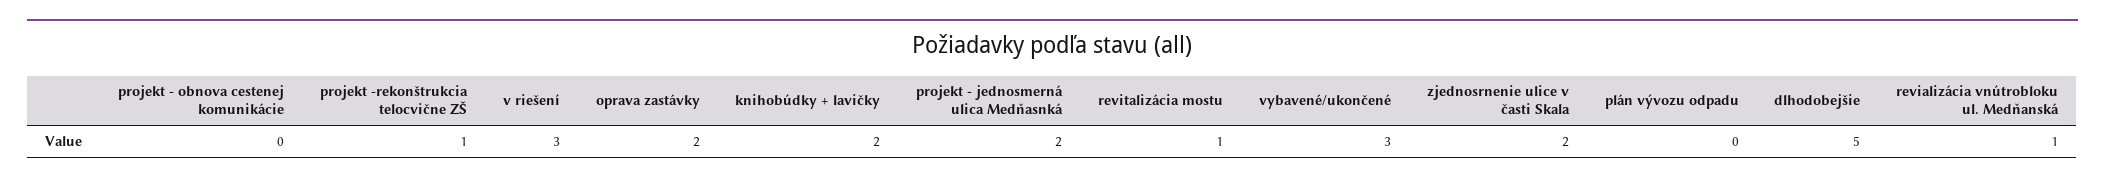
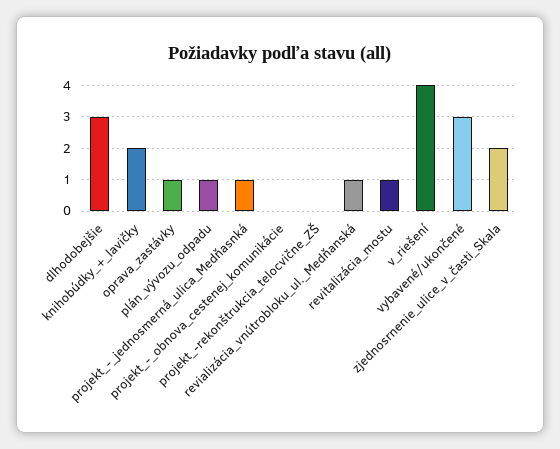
  {
    "projekt - obnova cestenej komunikácie": 0,
-   "projekt -rekonštrukcia telocvične ZŠ": 1,
+   "projekt -rekonštrukcia telocvične ZŠ": 0,
-   "v riešení": 3,
+   "v riešení": 4,
-   "oprava zastávky": 2,
+   "oprava zastávky": 1,
    "knihobúdky + lavičky": 2,
-   "projekt - jednosmerná ulica Medňasnká": 2,
+   "projekt - jednosmerná ulica Medňasnká": 1,
    "revitalizácia mostu": 1,
    "vybavené/ukončené": 3,
    "zjednosrnenie ulice v časti Skala": 2,
-   "plán vývozu odpadu": 0,
+   "plán vývozu odpadu": 1,
-   "dlhodobejšie": 5,
+   "dlhodobejšie": 3,
    "revializácia vnútrobloku ul. Medňanská": 1
  }

